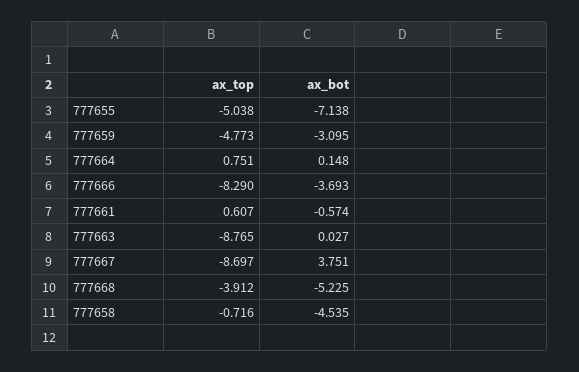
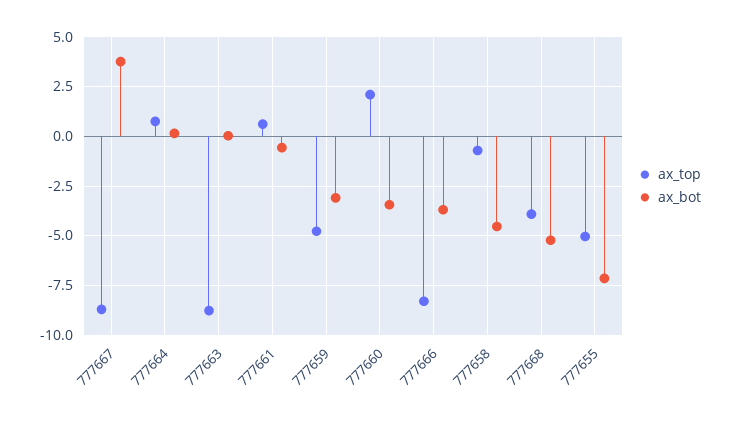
  {
    "ax_top": {
      "777655": -5.038,
      "777659": -4.773,
      "777664": 0.751,
      "777666": -8.29,
      "777661": 0.607,
      "777663": -8.765,
      "777667": -8.697,
      "777668": -3.912,
-     "777658": -0.716
+     "777658": -0.716,
+     "777660": 2
    },
    "ax_bot": {
      "777655": -7.138,
      "777659": -3.095,
      "777664": 0.148,
      "777666": -3.693,
      "777661": -0.574,
      "777663": 0.027,
      "777667": 3.751,
      "777668": -5.225,
-     "777658": -4.535
+     "777658": -4.535,
+     "777660": -3.5
    }
  }

